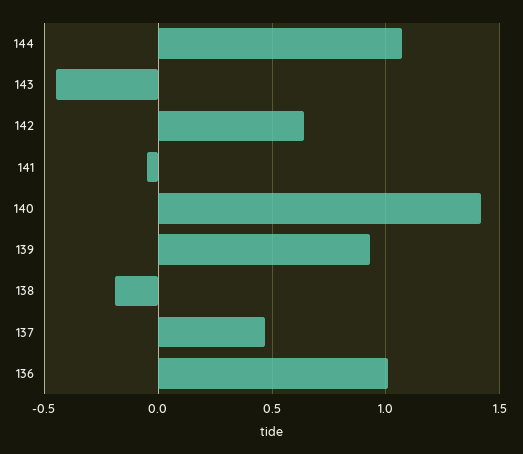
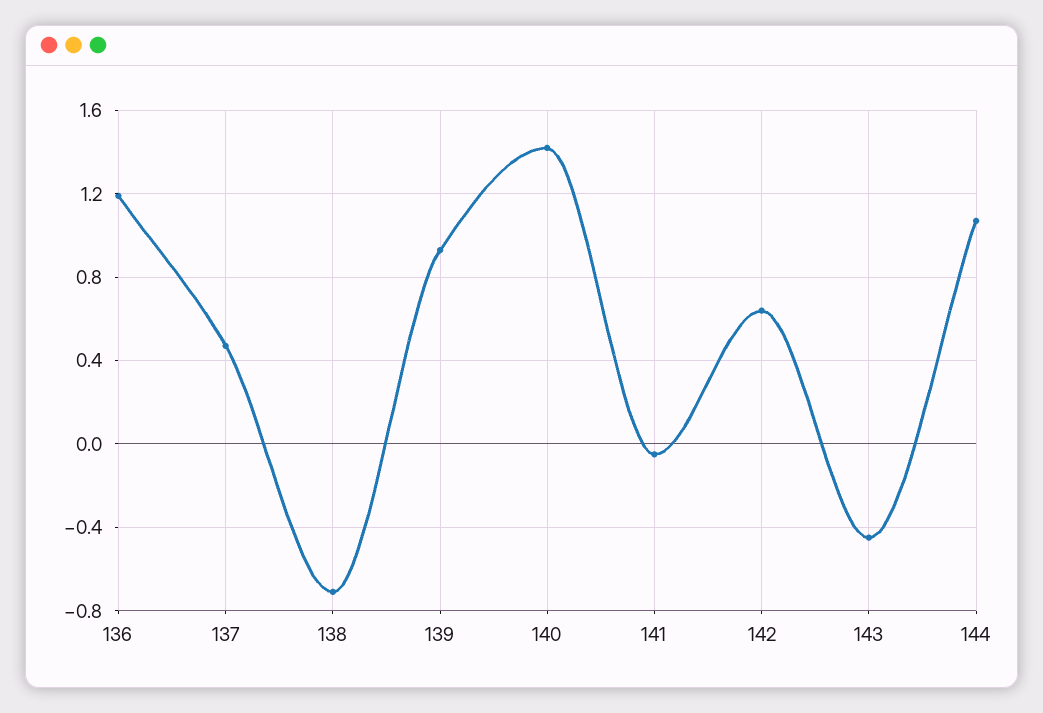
  {
    "144": 1.05,
    "143": -0.45,
    "142": 0.65,
    "141": -0.05,
    "140": 1.4,
    "139": 0.95,
-   "138": -0.2,
+   "138": -0.7,
    "137": 0.45,
-   "136": 1
+   "136": 1.2
  }

